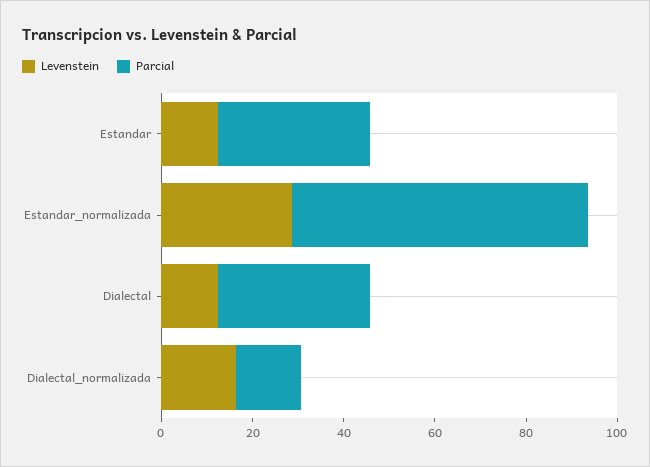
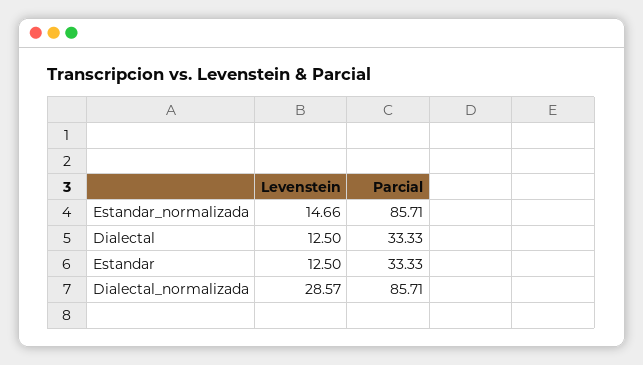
  {
    "Levenstein": {
      "Estandar": 12.5,
-     "Estandar_normalizada": 30,
+     "Estandar_normalizada": 14.66,
      "Dialectal": 12.5,
-     "Dialectal_normalizada": 15
+     "Dialectal_normalizada": 28.57
    },
    "Parcial": {
      "Estandar": 33.33,
-     "Estandar_normalizada": 65,
+     "Estandar_normalizada": 85.71,
      "Dialectal": 33.33,
-     "Dialectal_normalizada": 15
+     "Dialectal_normalizada": 85.71
    }
  }

